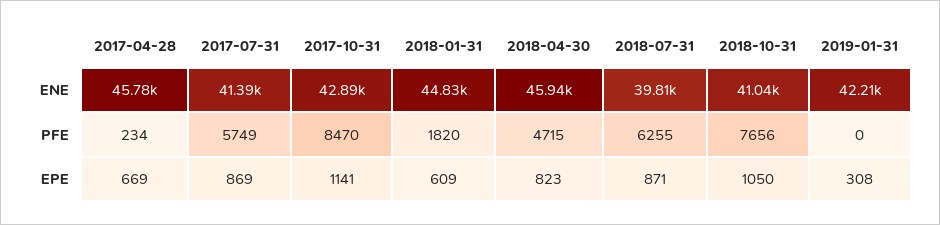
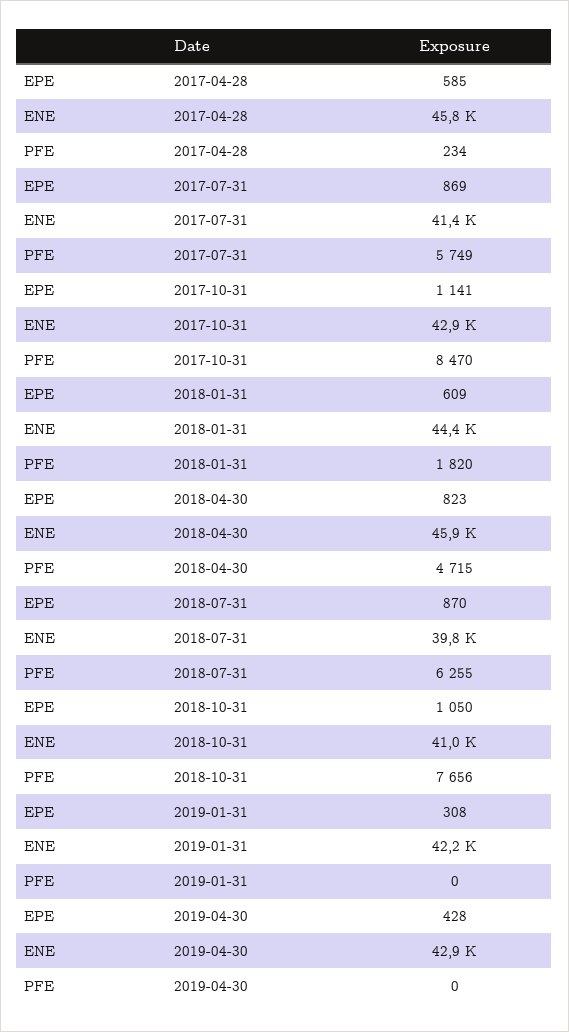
  {
    "2017-04-28": {
      "ENE": 45780,
      "PFE": 234,
-     "EPE": 669
+     "EPE": 585
    },
    "2017-07-31": {
      "ENE": 41390,
      "PFE": 5749,
      "EPE": 869
    },
    "2017-10-31": {
      "ENE": 42890,
      "PFE": 8470,
      "EPE": 1141
    },
    "2018-01-31": {
-     "ENE": 44830,
+     "ENE": 44400,
      "PFE": 1820,
      "EPE": 609
    },
    "2018-04-30": {
      "ENE": 45940,
      "PFE": 4715,
      "EPE": 823
    },
    "2018-07-31": {
      "ENE": 39810,
      "PFE": 6255,
-     "EPE": 871
+     "EPE": 870
    },
    "2018-10-31": {
      "ENE": 41040,
      "PFE": 7656,
      "EPE": 1050
    },
    "2019-01-31": {
      "ENE": 42210,
      "PFE": 0,
      "EPE": 308
-   }
+   },
+   "2019-04-30": {
+     "EPE": 428,
+     "ENE": 42900,
+     "PFE": 0
+   }
  }

